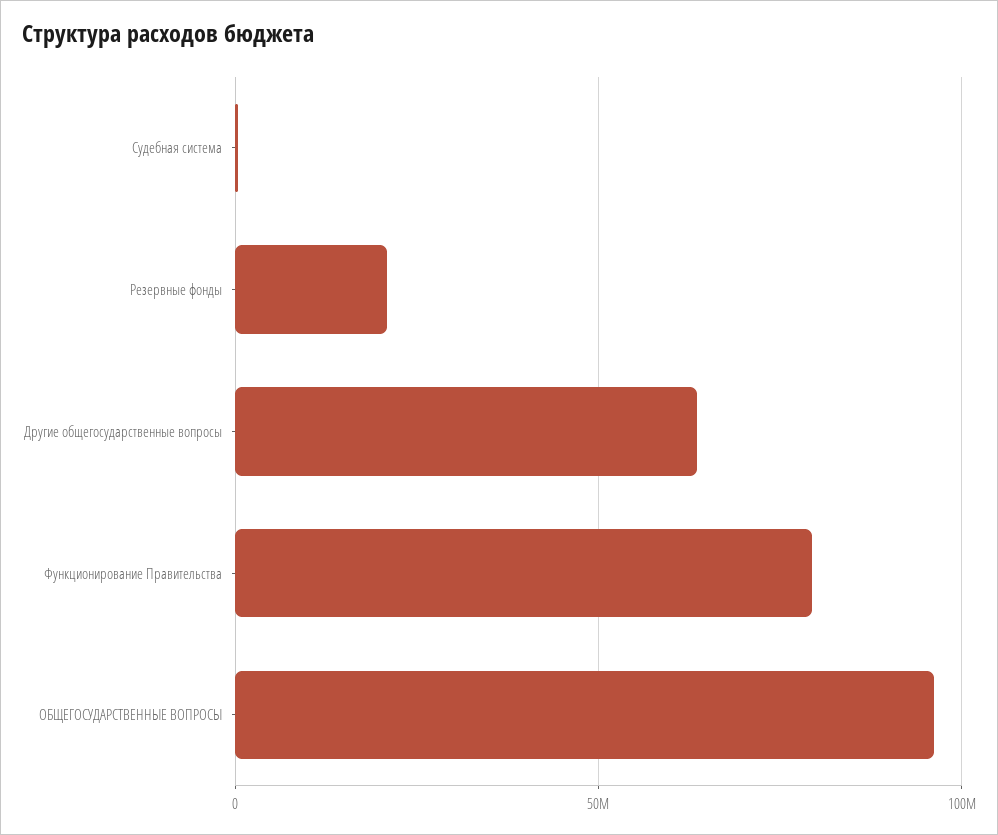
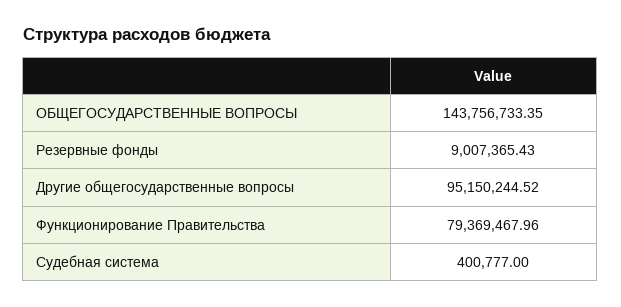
  {
    "Судебная система": 400777,
-   "Резервные фонды": 20000000,
+   "Резервные фонды": 9007365.43,
-   "Другие общегосударственные вопросы": 65000000,
+   "Другие общегосударственные вопросы": 95150244.52,
    "Функционирование Правительства": 79369467.96,
-   "ОБЩЕГОСУДАРСТВЕННЫЕ ВОПРОСЫ": 95000000
+   "ОБЩЕГОСУДАРСТВЕННЫЕ ВОПРОСЫ": 143756733.35
  }

